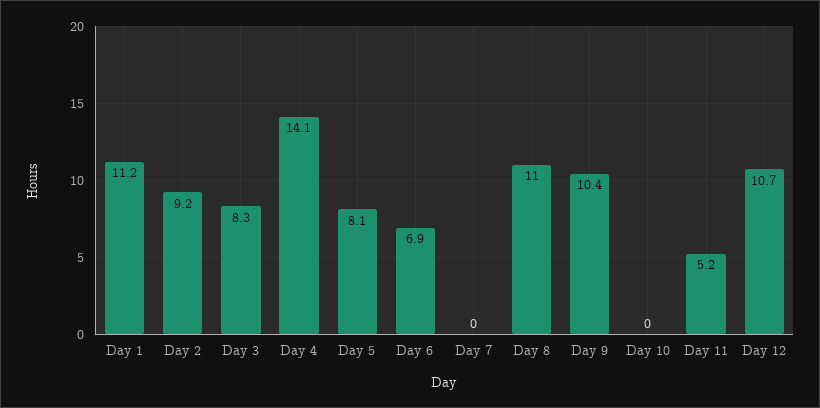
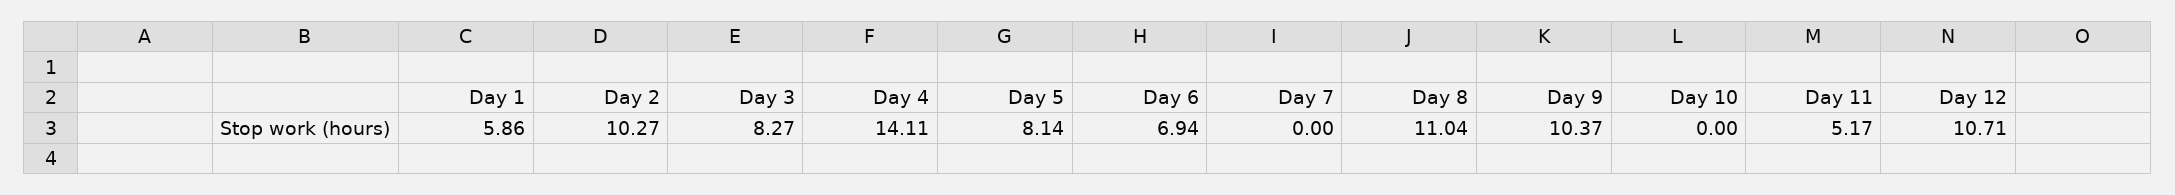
  {
-   "Day 1": 11.2,
+   "Day 1": 5.86,
-   "Day 2": 9.2,
+   "Day 2": 10.27,
    "Day 3": 8.27,
    "Day 4": 14.11,
    "Day 5": 8.14,
    "Day 6": 6.94,
    "Day 7": 0,
    "Day 8": 11.04,
    "Day 9": 10.37,
    "Day 10": 0,
    "Day 11": 5.17,
    "Day 12": 10.71
  }

